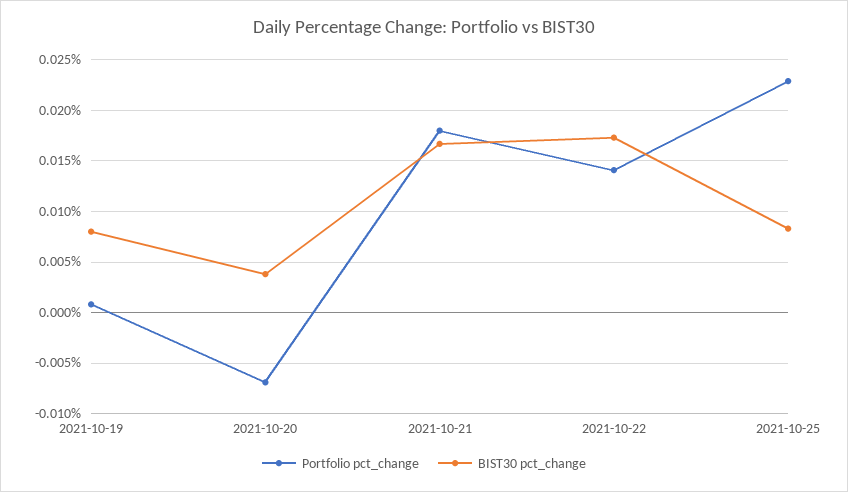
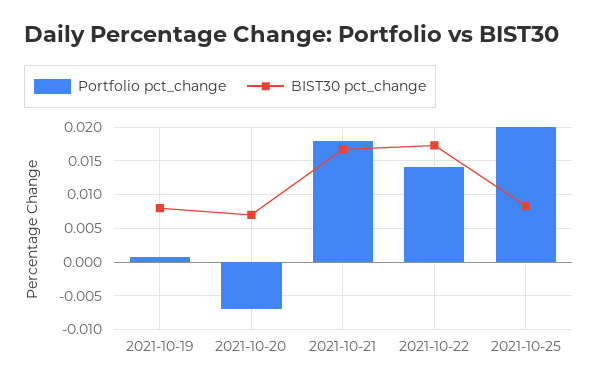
  {
    "Portfolio pct_change": {
      "2021-10-19": 0.001,
      "2021-10-20": -0.007,
      "2021-10-21": 0.018,
      "2021-10-22": 0.014,
-     "2021-10-25": 0.023
+     "2021-10-25": 0.02
    },
    "BIST30 pct_change": {
      "2021-10-19": 0.008,
-     "2021-10-20": 0.004,
+     "2021-10-20": 0.007,
      "2021-10-21": 0.017,
      "2021-10-22": 0.017,
      "2021-10-25": 0.008
    }
  }

